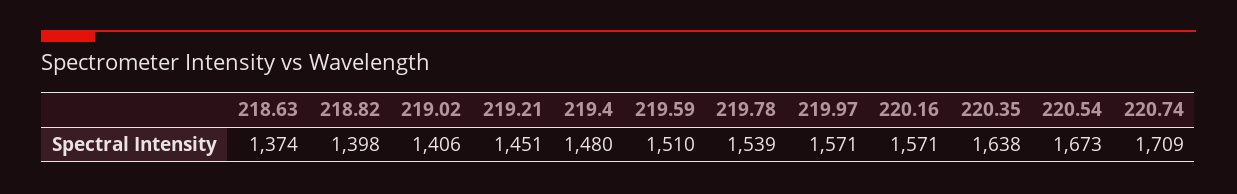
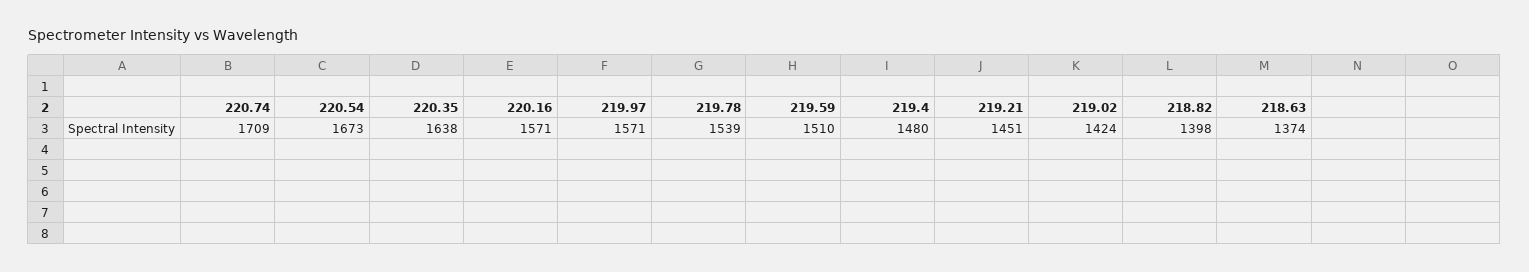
  {
    "218.63": 1374,
    "218.82": 1398,
-   "219.02": 1406,
+   "219.02": 1424,
    "219.21": 1451,
    "219.4": 1480,
    "219.59": 1510,
    "219.78": 1539,
    "219.97": 1571,
    "220.16": 1571,
    "220.35": 1638,
    "220.54": 1673,
    "220.74": 1709
  }

